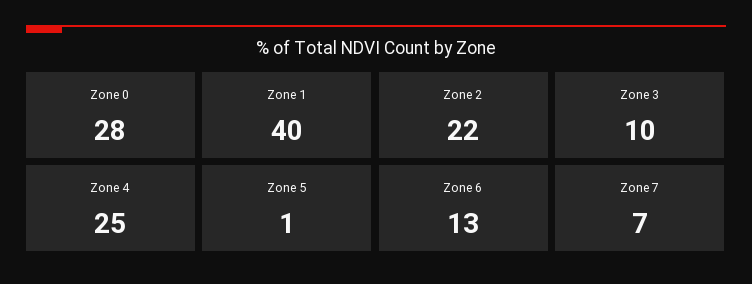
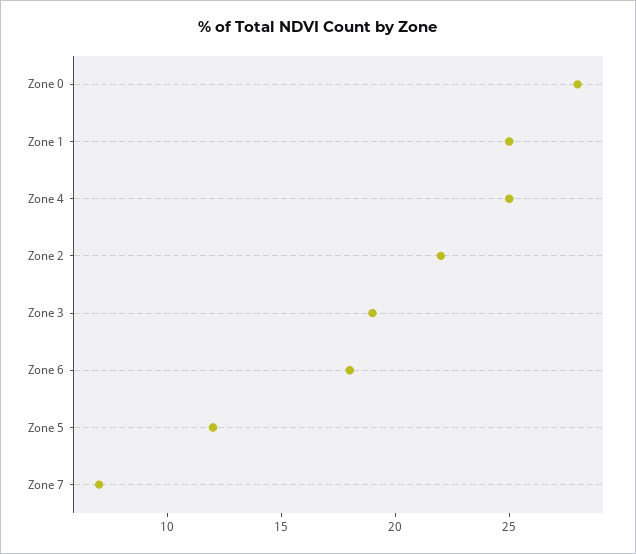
  {
    "Zone 0": 28,
-   "Zone 1": 40,
+   "Zone 1": 25,
    "Zone 2": 22,
-   "Zone 3": 10,
+   "Zone 3": 19,
    "Zone 4": 25,
-   "Zone 5": 1,
+   "Zone 5": 12,
-   "Zone 6": 13,
+   "Zone 6": 18,
    "Zone 7": 7
  }

